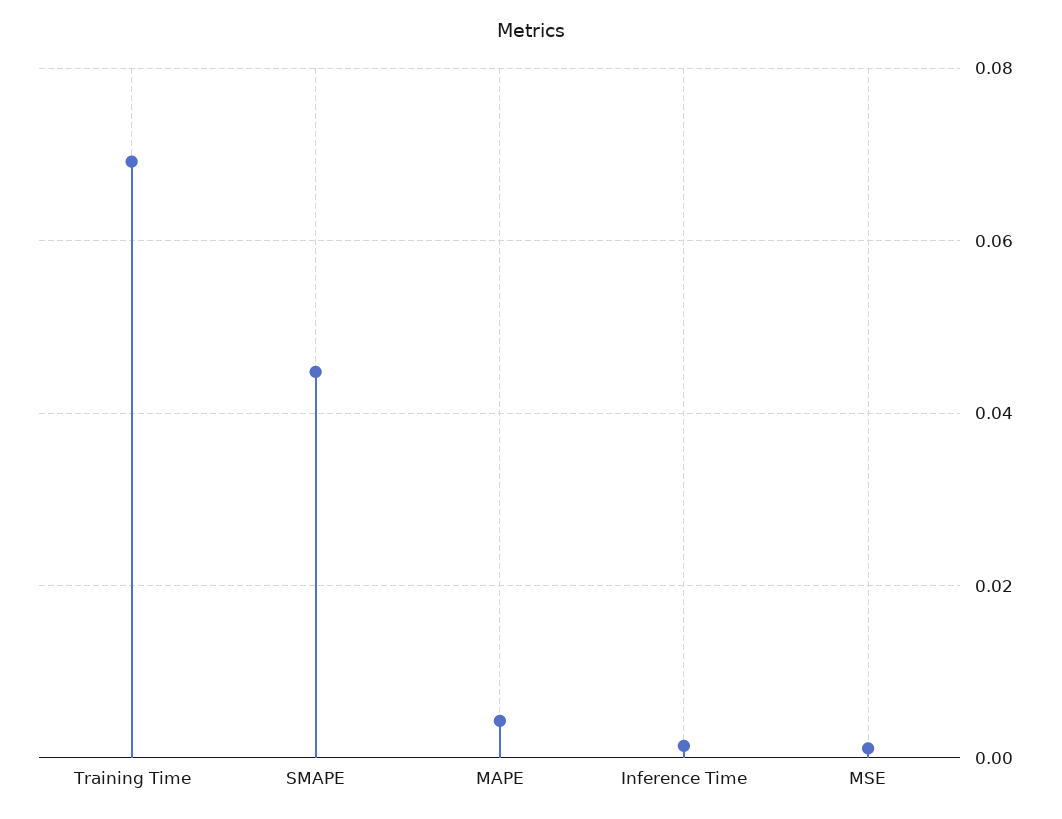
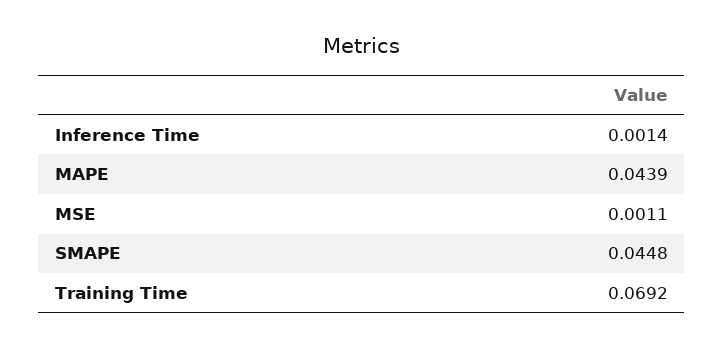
  {
    "Training Time": 0.0692,
    "SMAPE": 0.0448,
-   "MAPE": 0.004,
+   "MAPE": 0.0439,
    "Inference Time": 0.0014,
    "MSE": 0.0011
  }

